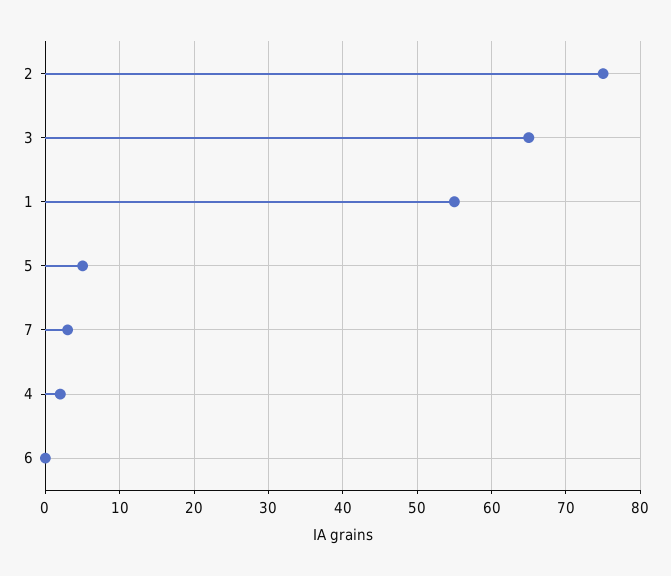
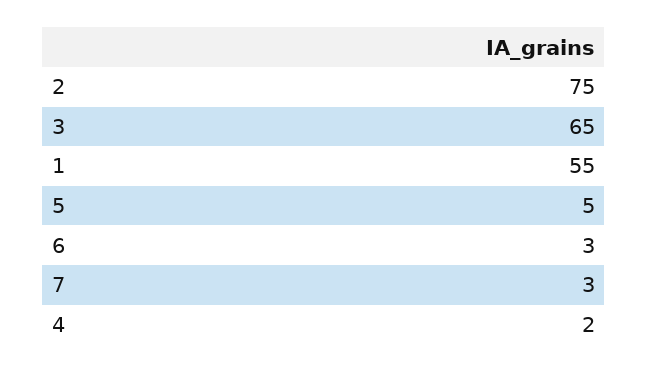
  {
    "2": 75,
    "3": 65,
    "1": 55,
    "5": 5,
    "7": 3,
    "4": 2,
-   "6": 0
+   "6": 3
  }

